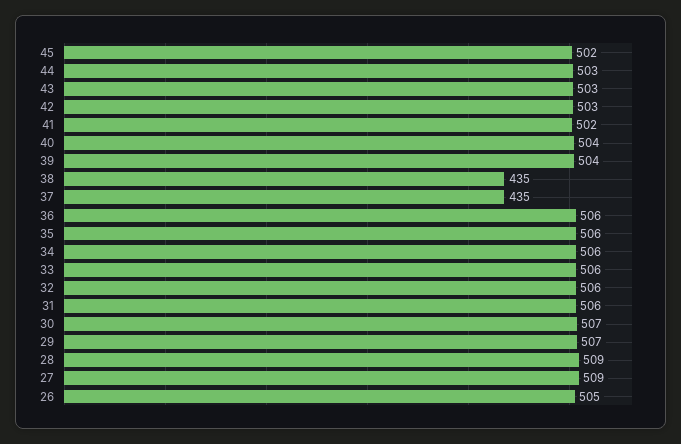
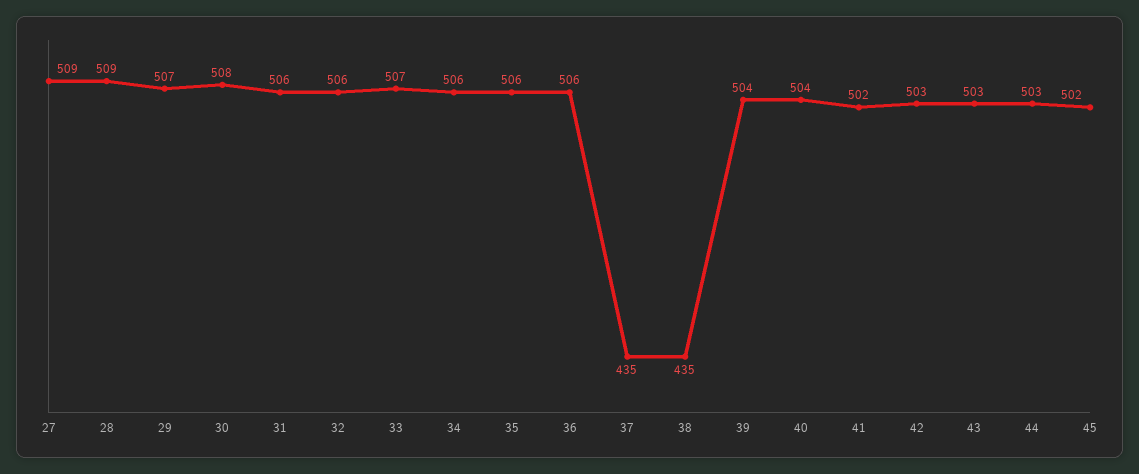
  {
    "45": 502,
    "44": 503,
    "43": 503,
    "42": 503,
    "41": 502,
    "40": 504,
    "39": 504,
    "38": 435,
    "37": 435,
    "36": 506,
    "35": 506,
    "34": 506,
-   "33": 506,
+   "33": 507,
    "32": 506,
    "31": 506,
-   "30": 507,
+   "30": 508,
    "29": 507,
    "28": 509,
-   "27": 509,
+   "27": 509
-   "26": 505
  }

